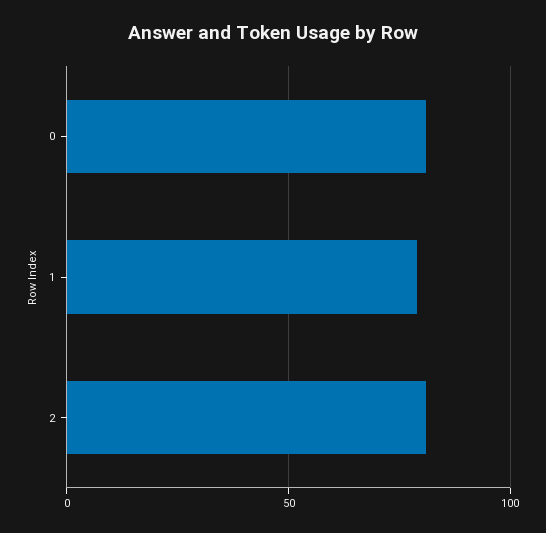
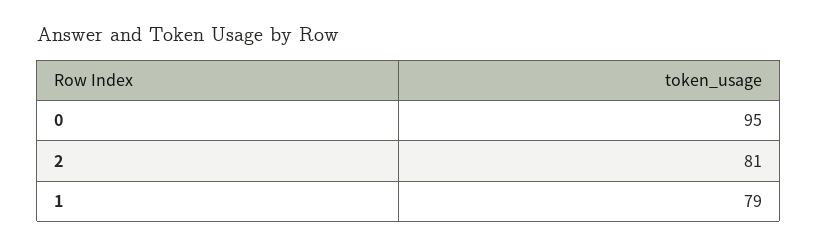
  {
-   "0": 80,
+   "0": 95,
    "1": 79,
    "2": 81
  }

